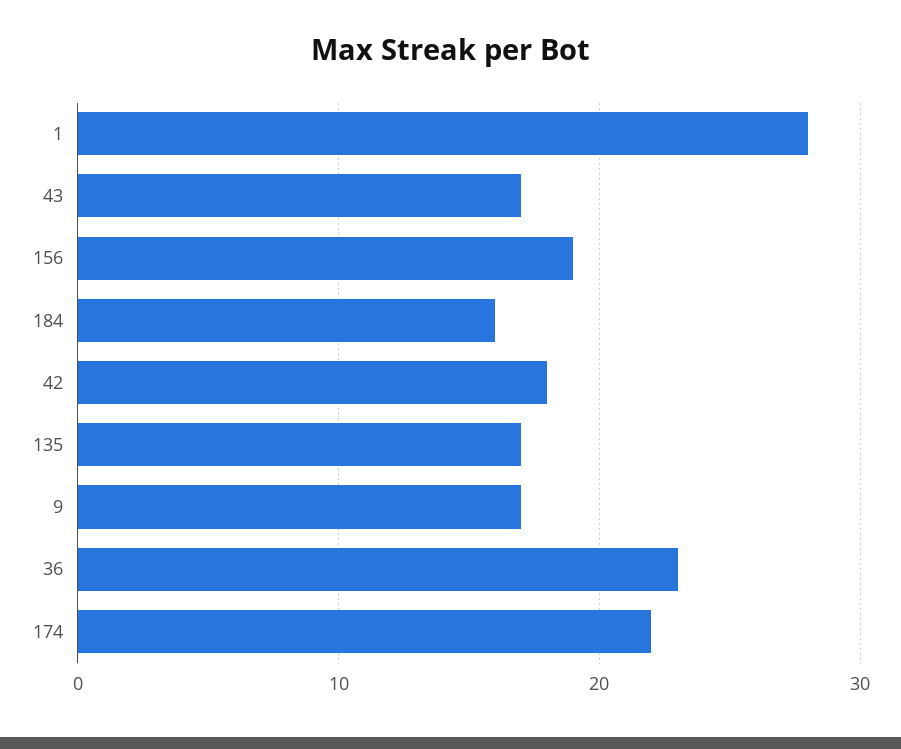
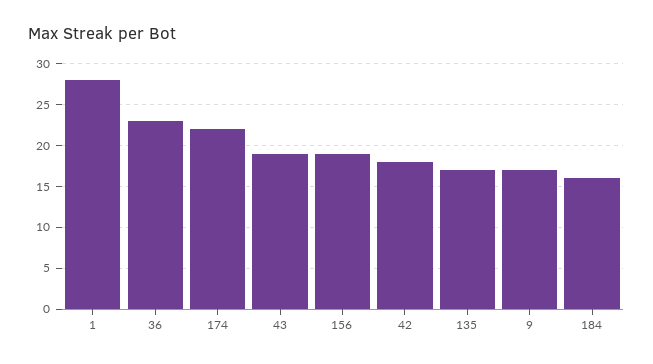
  {
    "1": 28,
-   "43": 17,
+   "43": 19,
    "156": 19,
    "184": 16,
    "42": 18,
    "135": 17,
    "9": 17,
    "36": 23,
    "174": 22
  }

